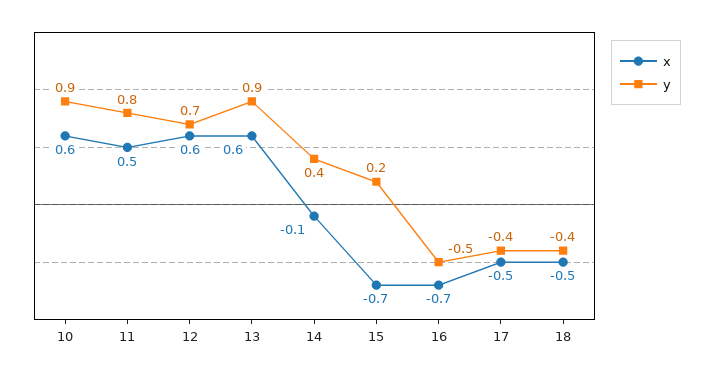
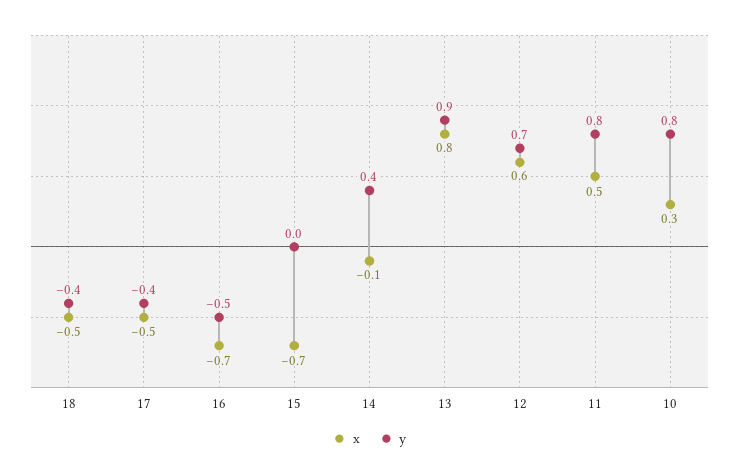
  {
    "x": {
-     "10": 0.6,
+     "10": 0.3,
      "11": 0.5,
      "12": 0.6,
-     "13": 0.6,
+     "13": 0.8,
      "14": -0.1,
      "15": -0.7,
      "16": -0.7,
      "17": -0.5,
      "18": -0.5
    },
    "y": {
-     "10": 0.9,
+     "10": 0.8,
      "11": 0.8,
      "12": 0.7,
      "13": 0.9,
      "14": 0.4,
-     "15": 0.2,
+     "15": 0,
      "16": -0.5,
      "17": -0.4,
      "18": -0.4
    }
  }

